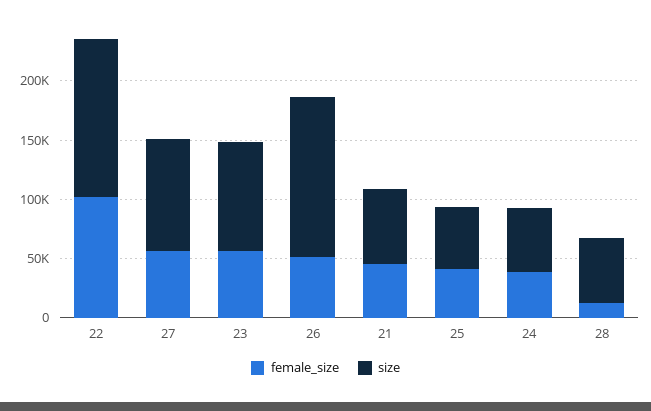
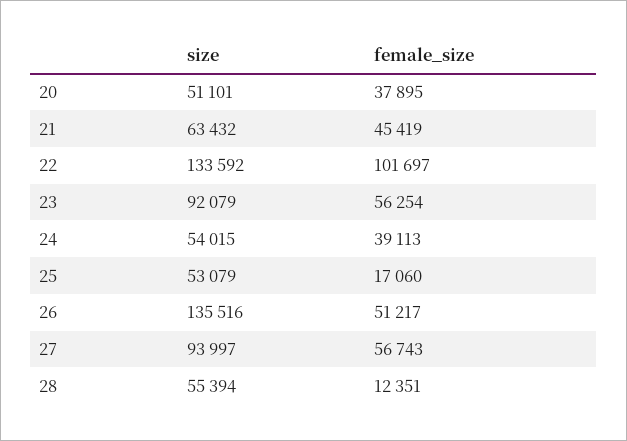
  {
    "female_size": {
      "22": 101697,
      "27": 56743,
      "23": 56254,
      "26": 51217,
      "21": 45419,
-     "25": 40000,
+     "25": 17060,
      "24": 39113,
-     "28": 12351
+     "28": 12351,
+     "20": 37895
    },
    "size": {
      "22": 133592,
      "27": 93997,
      "23": 92079,
      "26": 135516,
      "21": 63432,
      "25": 53079,
      "24": 54015,
-     "28": 55394
+     "28": 55394,
+     "20": 51101
    }
  }

